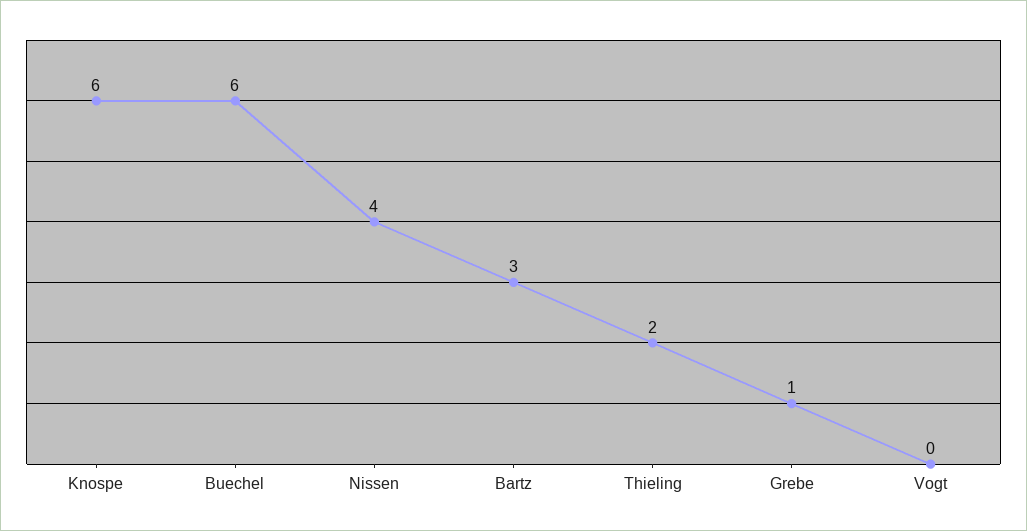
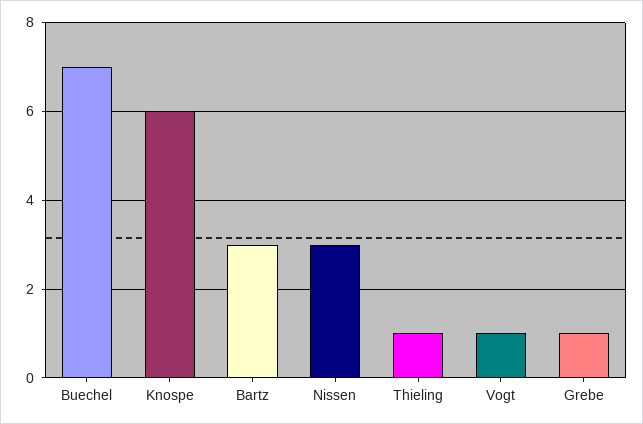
  {
    "Knospe": 6,
-   "Buechel": 6,
+   "Buechel": 7,
-   "Nissen": 4,
+   "Nissen": 3,
    "Bartz": 3,
-   "Thieling": 2,
+   "Thieling": 1,
    "Grebe": 1,
-   "Vogt": 0
+   "Vogt": 1
  }

